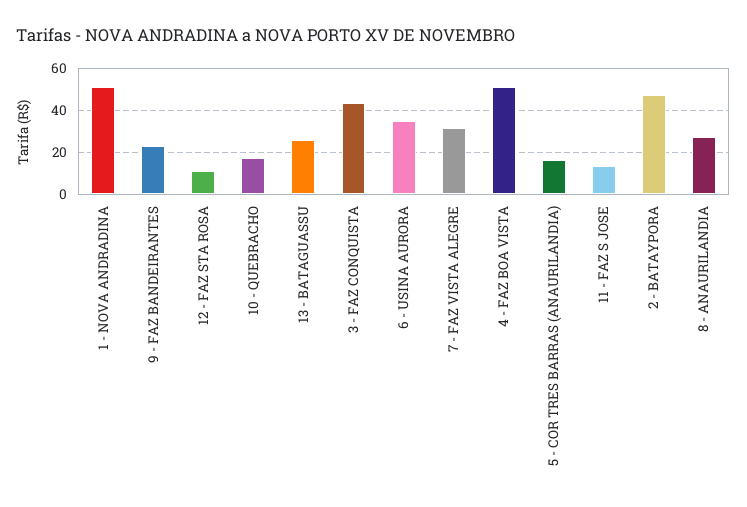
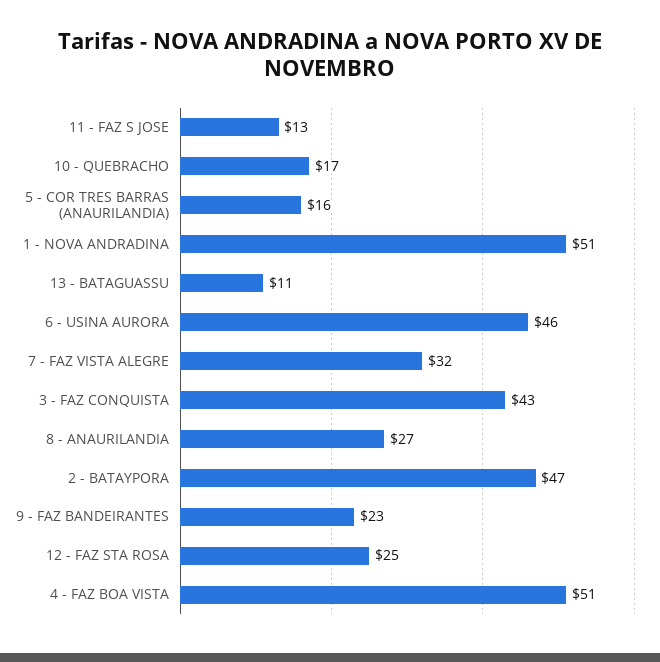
  {
    "1 - NOVA ANDRADINA": 51,
    "9 - FAZ BANDEIRANTES": 23,
-   "12 - FAZ STA ROSA": 10,
+   "12 - FAZ STA ROSA": 25,
    "10 - QUEBRACHO": 17,
-   "13 - BATAGUASSU": 25,
+   "13 - BATAGUASSU": 11,
    "3 - FAZ CONQUISTA": 43,
-   "6 - USINA AURORA": 35,
+   "6 - USINA AURORA": 46,
    "7 - FAZ VISTA ALEGRE": 32,
    "4 - FAZ BOA VISTA": 51,
    "5 - COR TRES BARRAS (ANAURILANDIA)": 16,
    "11 - FAZ S JOSE": 13,
    "2 - BATAYPORA": 47,
    "8 - ANAURILANDIA": 27
  }

